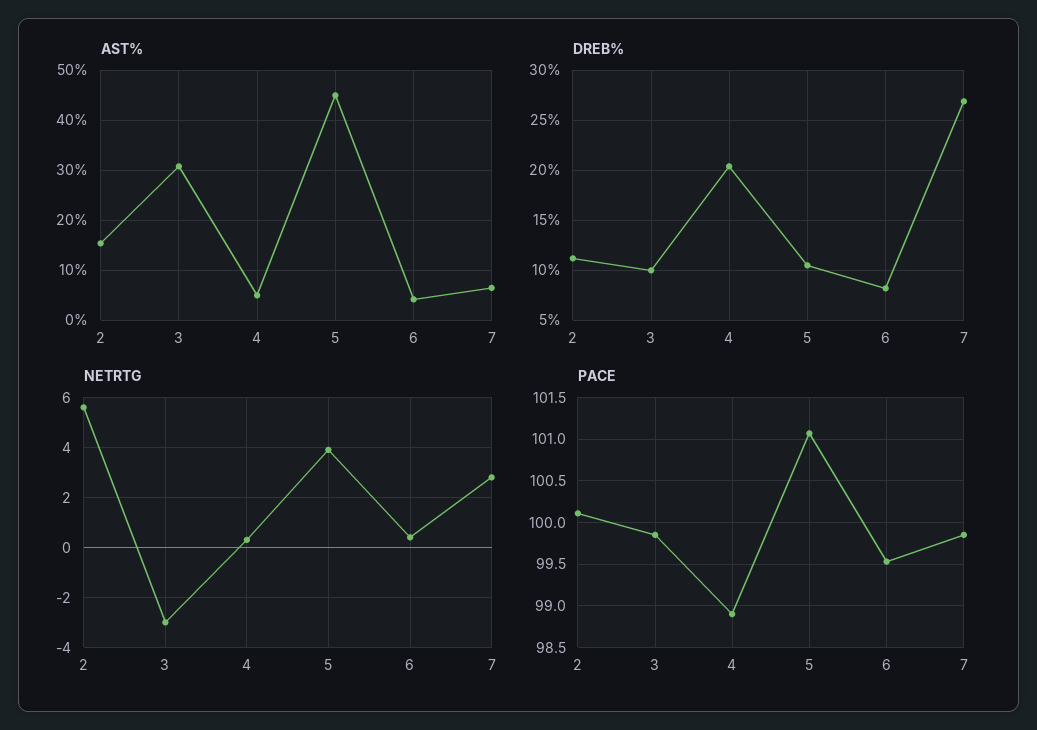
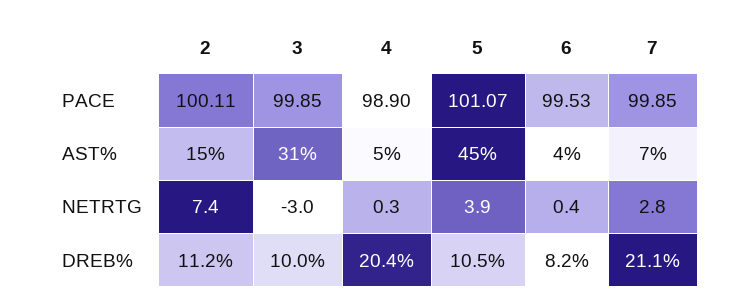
  {
    "AST%": {
      "2": 15,
      "3": 31,
      "4": 5,
      "5": 45,
      "6": 4,
      "7": 7
    },
    "DREB%": {
      "2": 11.2,
      "3": 10,
      "4": 20.4,
      "5": 10.5,
      "6": 8.2,
-     "7": 27
+     "7": 21.1
    },
    "NETRTG": {
-     "2": 5.5,
+     "2": 7.4,
      "3": -3,
      "4": 0.3,
      "5": 3.9,
      "6": 0.4,
      "7": 2.8
    },
    "PACE": {
      "2": 100.11,
      "3": 99.85,
      "4": 98.9,
      "5": 101.07,
      "6": 99.53,
      "7": 99.85
    }
  }

